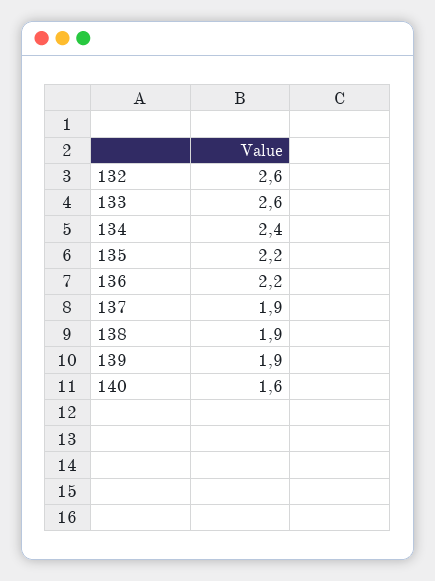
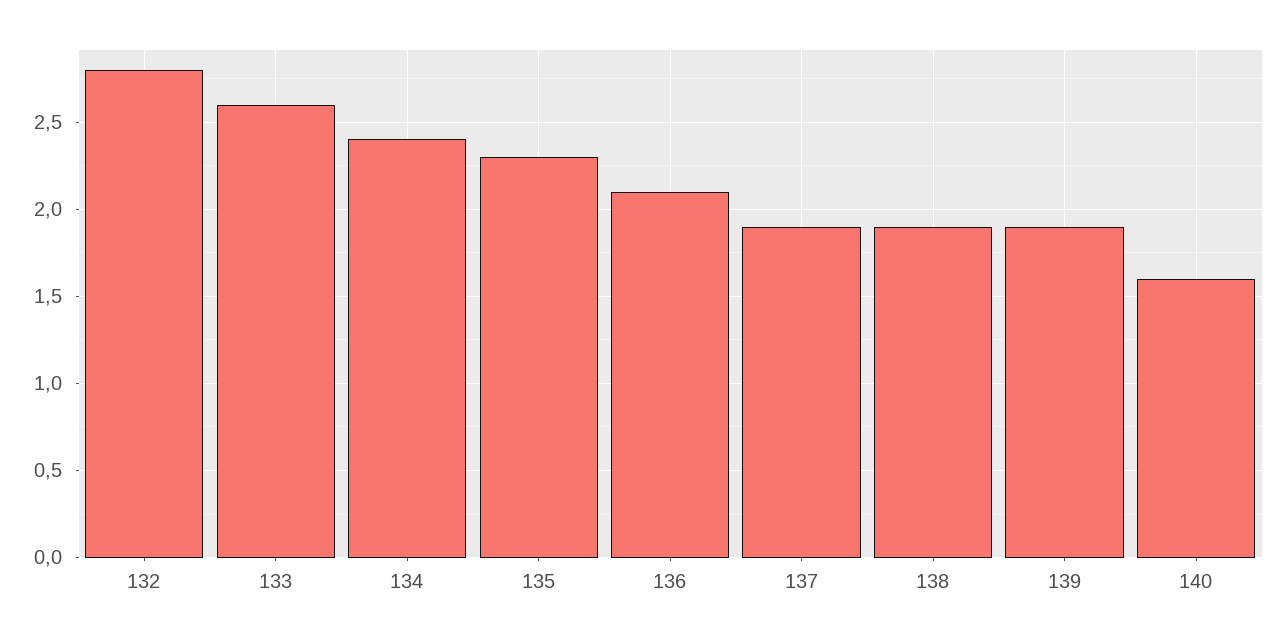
  {
-   "132": 2.6,
+   "132": 2.8,
    "133": 2.6,
    "134": 2.4,
-   "135": 2.2,
+   "135": 2.3,
-   "136": 2.2,
+   "136": 2.1,
    "137": 1.9,
    "138": 1.9,
    "139": 1.9,
    "140": 1.6
  }

